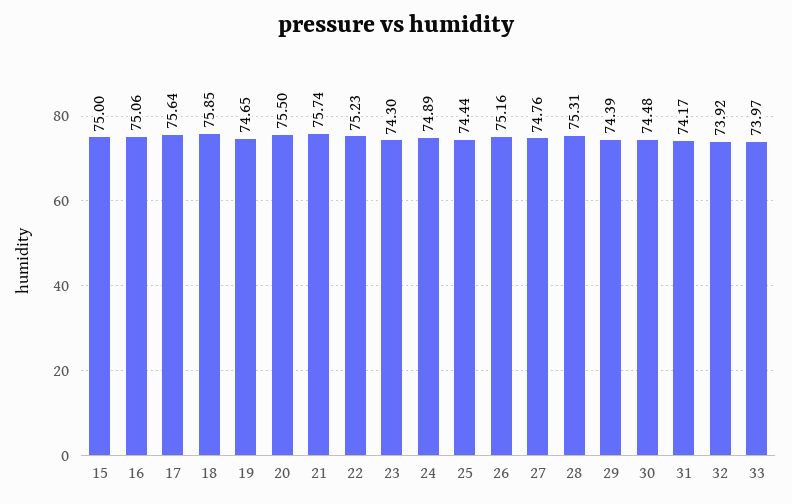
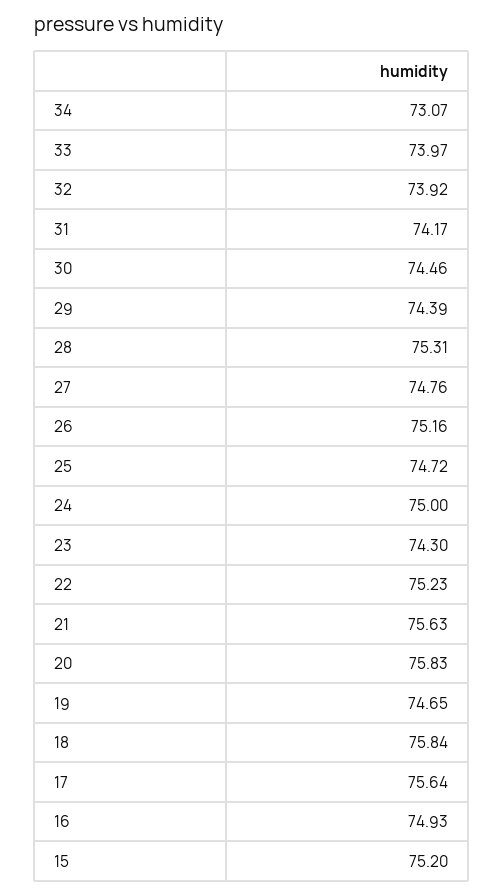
  {
-   "15": 75,
+   "15": 75.2,
-   "16": 75.06,
+   "16": 74.93,
    "17": 75.64,
-   "18": 75.85,
+   "18": 75.84,
    "19": 74.65,
-   "20": 75.5,
+   "20": 75.83,
-   "21": 75.74,
+   "21": 75.63,
    "22": 75.23,
    "23": 74.3,
-   "24": 74.89,
+   "24": 75,
-   "25": 74.44,
+   "25": 74.72,
    "26": 75.16,
    "27": 74.76,
    "28": 75.31,
    "29": 74.39,
-   "30": 74.48,
+   "30": 74.46,
    "31": 74.17,
    "32": 73.92,
-   "33": 73.97
+   "33": 73.97,
+   "34": 73.07
  }

